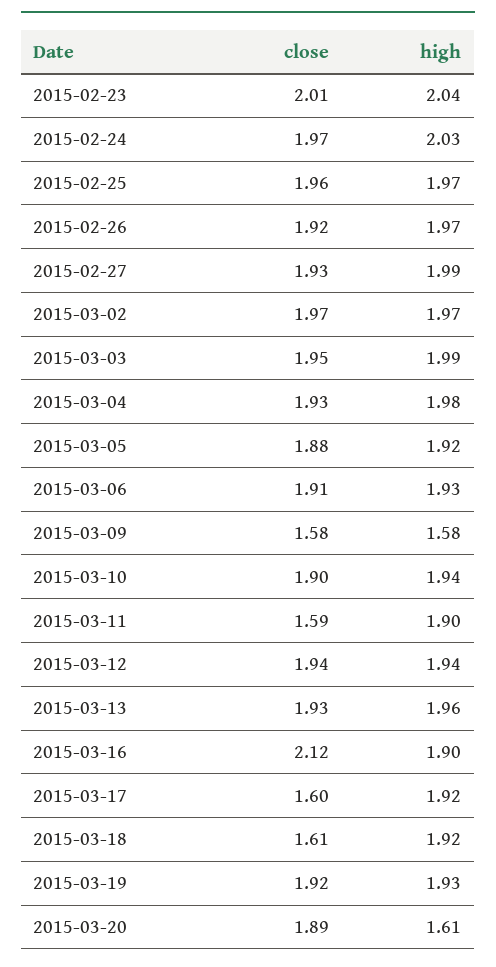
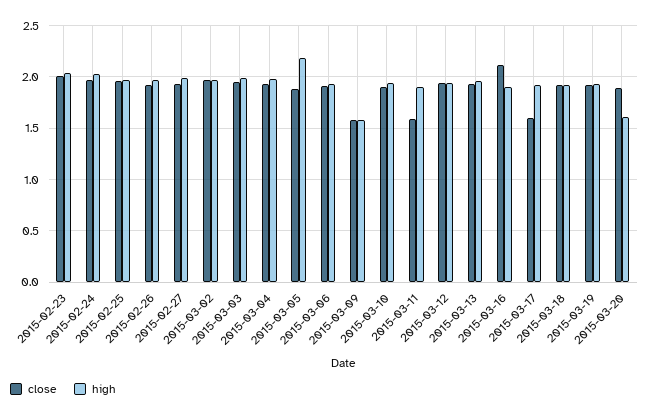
  {
    "close": {
      "2015-02-23": 2.01,
      "2015-02-24": 1.97,
      "2015-02-25": 1.96,
      "2015-02-26": 1.92,
      "2015-02-27": 1.93,
      "2015-03-02": 1.97,
      "2015-03-03": 1.95,
      "2015-03-04": 1.93,
      "2015-03-05": 1.88,
      "2015-03-06": 1.91,
      "2015-03-09": 1.58,
      "2015-03-10": 1.9,
      "2015-03-11": 1.59,
      "2015-03-12": 1.94,
      "2015-03-13": 1.93,
      "2015-03-16": 2.12,
      "2015-03-17": 1.6,
-     "2015-03-18": 1.61,
+     "2015-03-18": 1.9,
      "2015-03-19": 1.92,
      "2015-03-20": 1.89
    },
    "high": {
      "2015-02-23": 2.04,
      "2015-02-24": 2.03,
      "2015-02-25": 1.97,
      "2015-02-26": 1.97,
      "2015-02-27": 1.99,
      "2015-03-02": 1.97,
      "2015-03-03": 1.99,
      "2015-03-04": 1.98,
-     "2015-03-05": 1.92,
+     "2015-03-05": 2.2,
      "2015-03-06": 1.93,
      "2015-03-09": 1.58,
      "2015-03-10": 1.94,
      "2015-03-11": 1.9,
      "2015-03-12": 1.94,
      "2015-03-13": 1.96,
      "2015-03-16": 1.9,
      "2015-03-17": 1.92,
      "2015-03-18": 1.92,
      "2015-03-19": 1.93,
      "2015-03-20": 1.61
    }
  }

